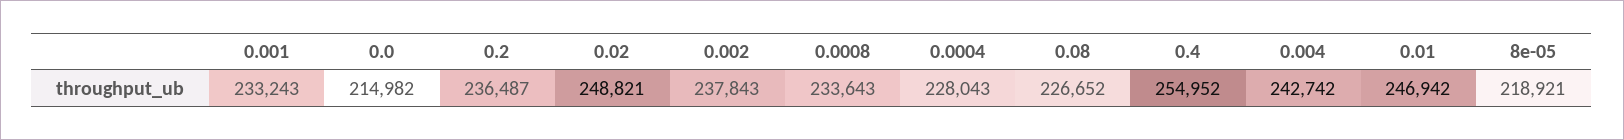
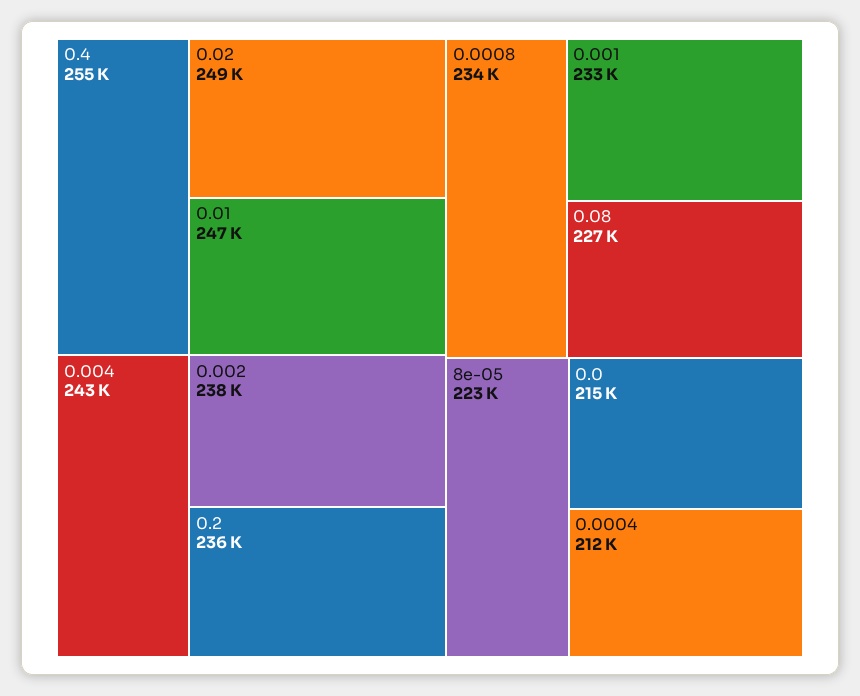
  {
    "0.001": 233243,
    "0.0": 214982,
    "0.2": 236487,
    "0.02": 248821,
    "0.002": 237843,
    "0.0008": 233643,
-   "0.0004": 228043,
+   "0.0004": 212000,
    "0.08": 226652,
    "0.4": 254952,
    "0.004": 242742,
    "0.01": 246942,
-   "8e-05": 218921
+   "8e-05": 223000
  }

